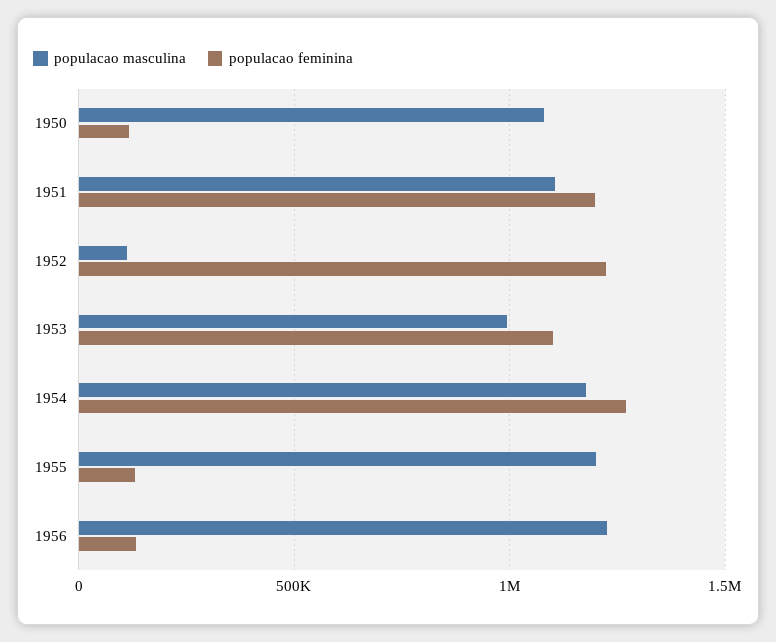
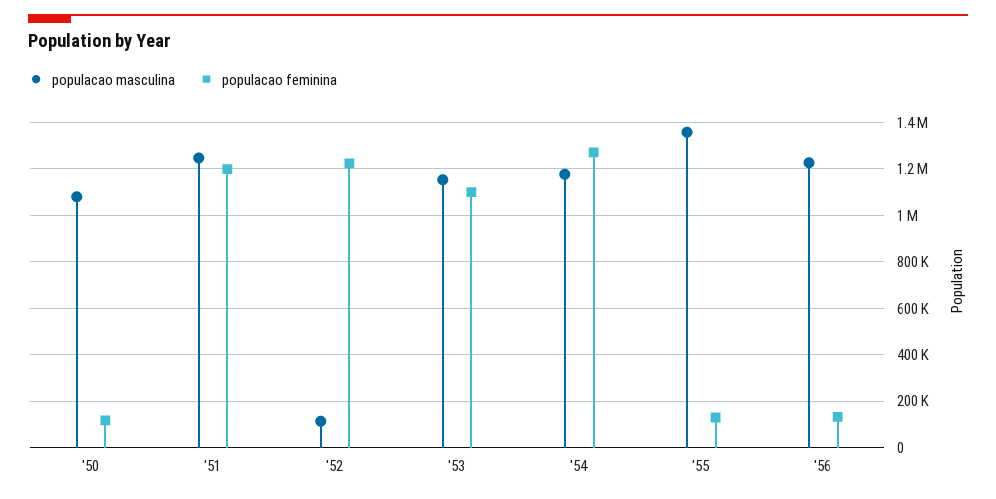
  {
    "populacao masculina": {
      "1950": 1100000,
-     "1951": 1100000,
+     "1951": 1250000,
      "1952": 100000,
-     "1953": 1000000,
+     "1953": 1150000,
      "1954": 1200000,
-     "1955": 1200000,
+     "1955": 1350000,
      "1956": 1250000
    },
    "populacao feminina": {
      "1950": 100000,
      "1951": 1200000,
      "1952": 1200000,
      "1953": 1100000,
      "1954": 1250000,
      "1955": 150000,
      "1956": 150000
    }
  }

